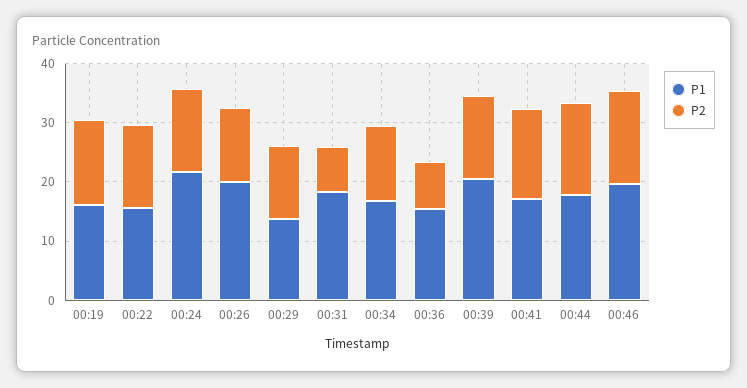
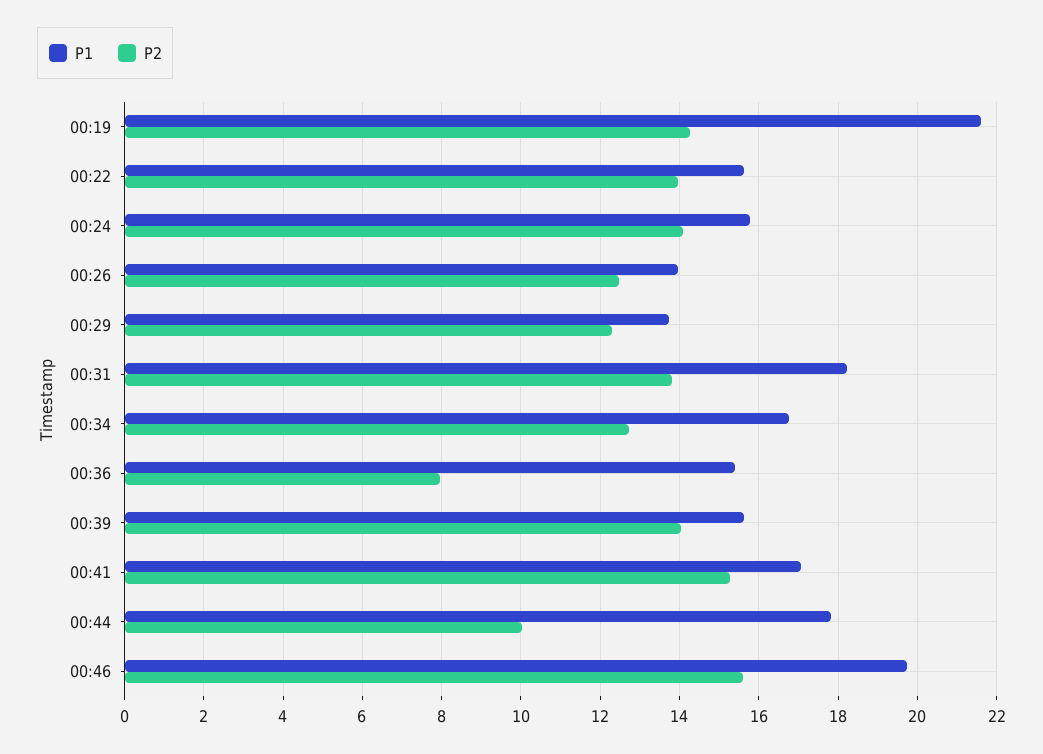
  {
    "P1": {
-     "00:19": 16,
+     "00:19": 21.6,
      "00:22": 15.6,
-     "00:24": 22,
+     "00:24": 15.8,
-     "00:26": 20,
+     "00:26": 14,
      "00:29": 13.8,
      "00:31": 18.2,
      "00:34": 16.8,
      "00:36": 15.4,
-     "00:39": 20,
+     "00:39": 15.6,
      "00:41": 17,
      "00:44": 17.8,
      "00:46": 19.8
    },
    "P2": {
      "00:19": 14.2,
      "00:22": 14,
      "00:24": 14.2,
      "00:26": 12.4,
      "00:29": 12.4,
-     "00:31": 8,
+     "00:31": 13.8,
      "00:34": 12.8,
      "00:36": 8,
      "00:39": 14,
      "00:41": 15.2,
-     "00:44": 16,
+     "00:44": 10,
      "00:46": 15.6
    }
  }

